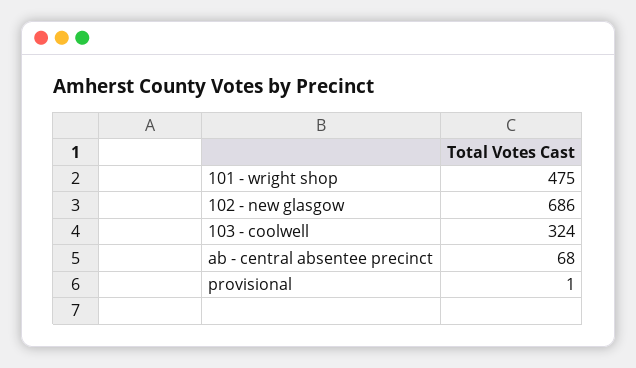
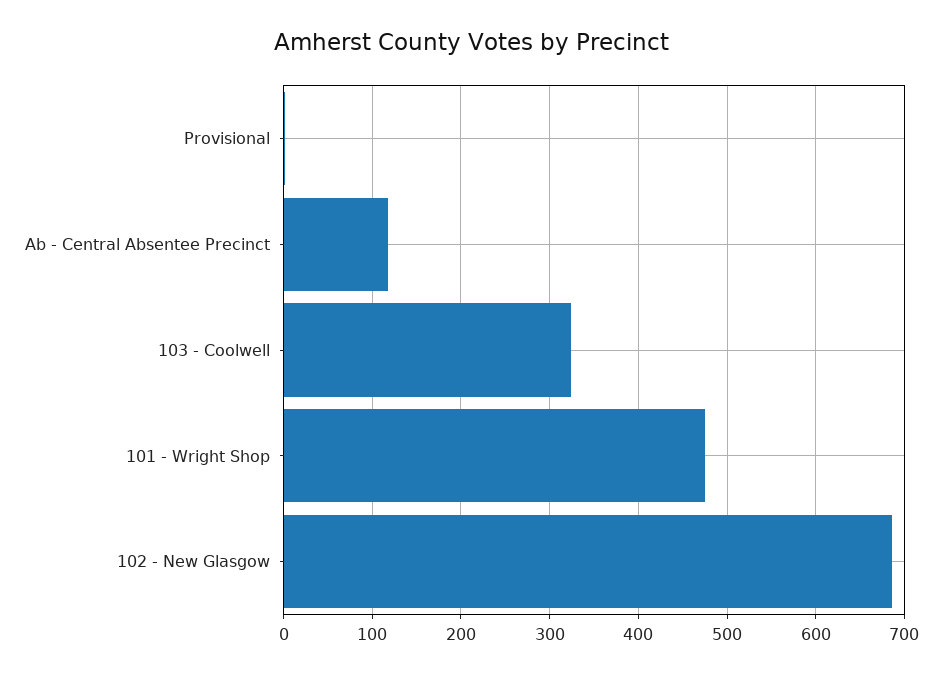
  {
    "101 - wright shop": 475,
    "102 - new glasgow": 686,
    "103 - coolwell": 324,
-   "ab - central absentee precinct": 68,
+   "ab - central absentee precinct": 120,
    "provisional": 1
  }

